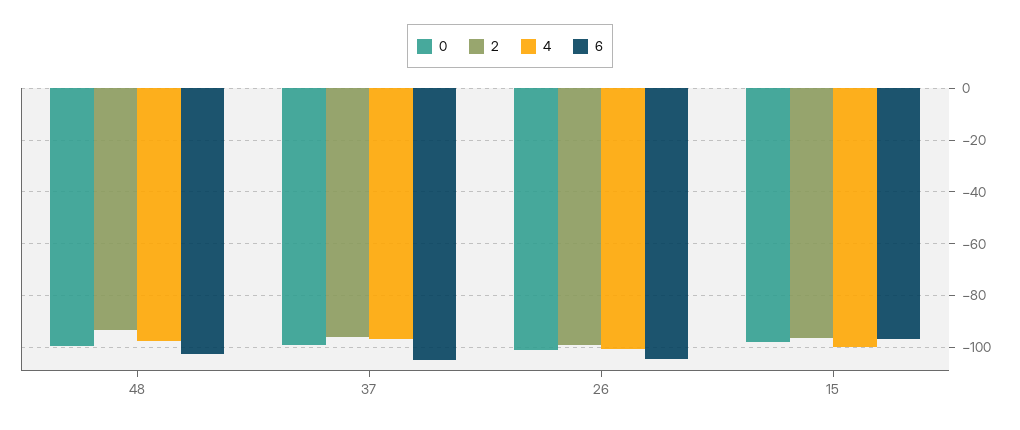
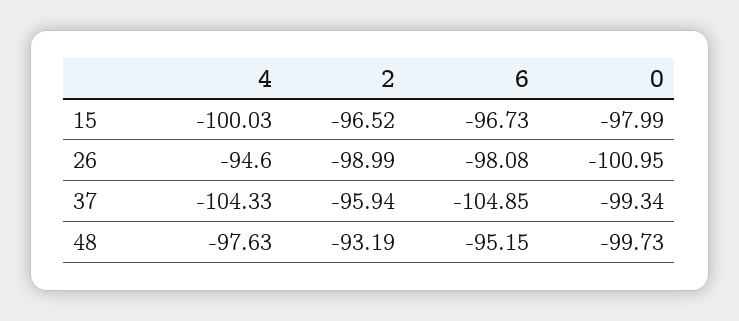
  {
    "0": {
      "48": -99.73,
      "37": -99.34,
      "26": -100.95,
      "15": -97.99
    },
    "2": {
      "48": -93.19,
      "37": -95.94,
      "26": -98.99,
      "15": -96.52
    },
    "4": {
      "48": -97.63,
-     "37": -97.5,
+     "37": -104.33,
-     "26": -100,
+     "26": -94.6,
      "15": -100.03
    },
    "6": {
-     "48": -102.5,
+     "48": -95.15,
      "37": -104.85,
-     "26": -105,
+     "26": -98.08,
      "15": -96.73
    }
  }

